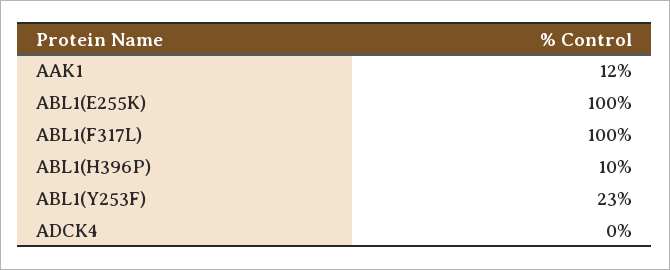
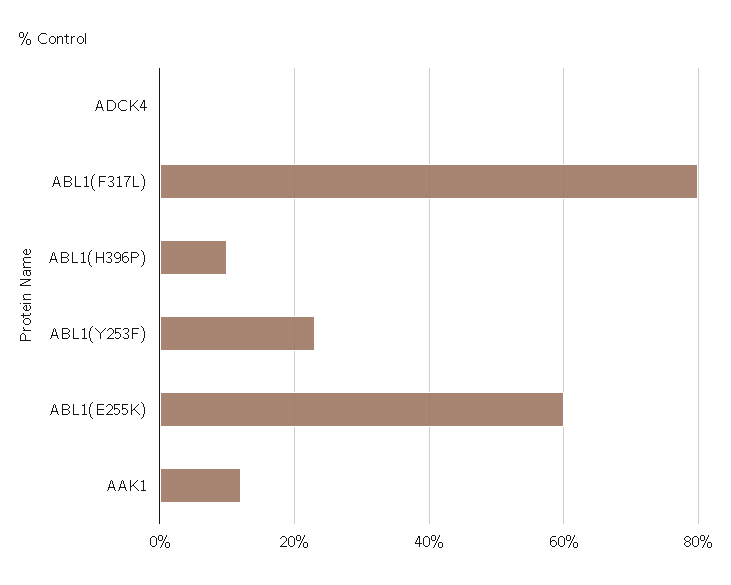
  {
    "AAK1": 12,
-   "ABL1(E255K)": 100,
+   "ABL1(E255K)": 60,
-   "ABL1(F317L)": 100,
+   "ABL1(F317L)": 80,
    "ABL1(H396P)": 10,
    "ABL1(Y253F)": 23,
    "ADCK4": 0
  }

